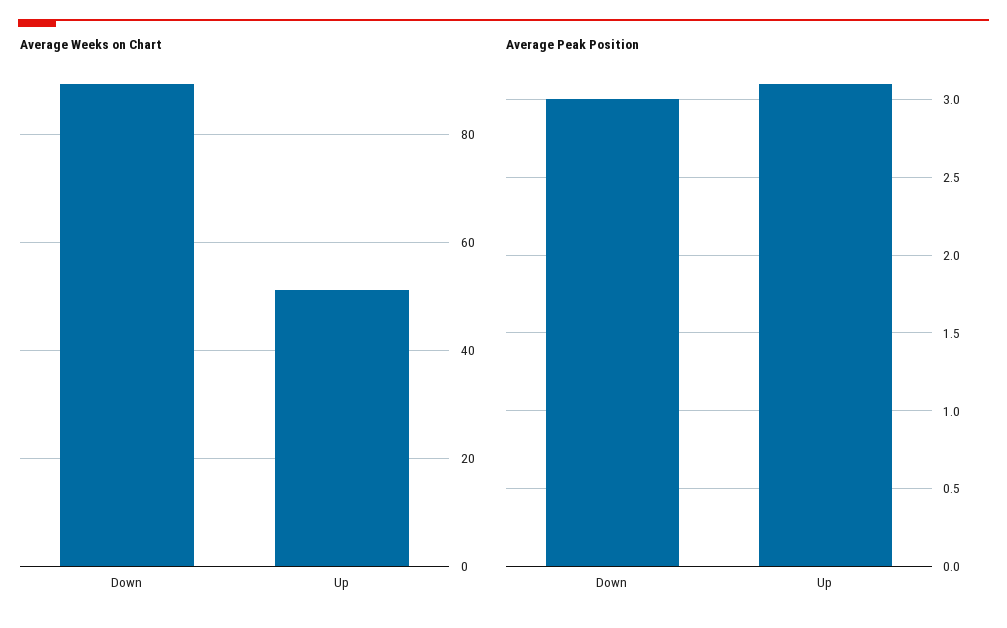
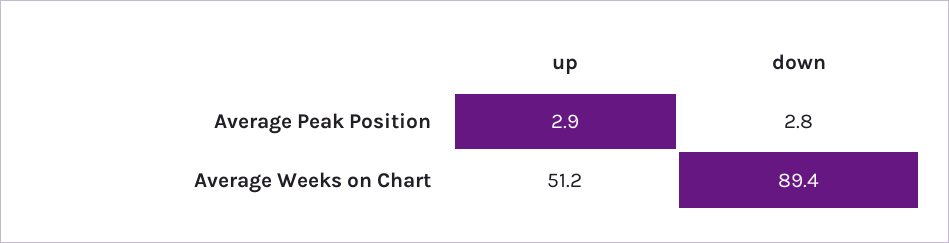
  {
    "Average Weeks on Chart": {
      "Down": 89.4,
      "Up": 51.2
    },
    "Average Peak Position": {
-     "Down": 3,
+     "Down": 2.8,
-     "Up": 3.1
+     "Up": 2.9
    }
  }

